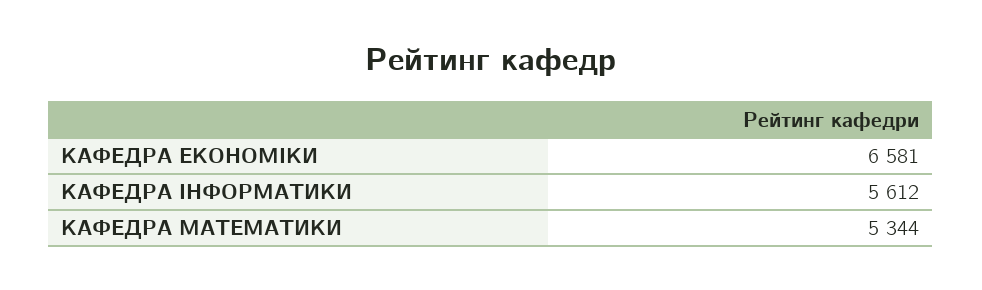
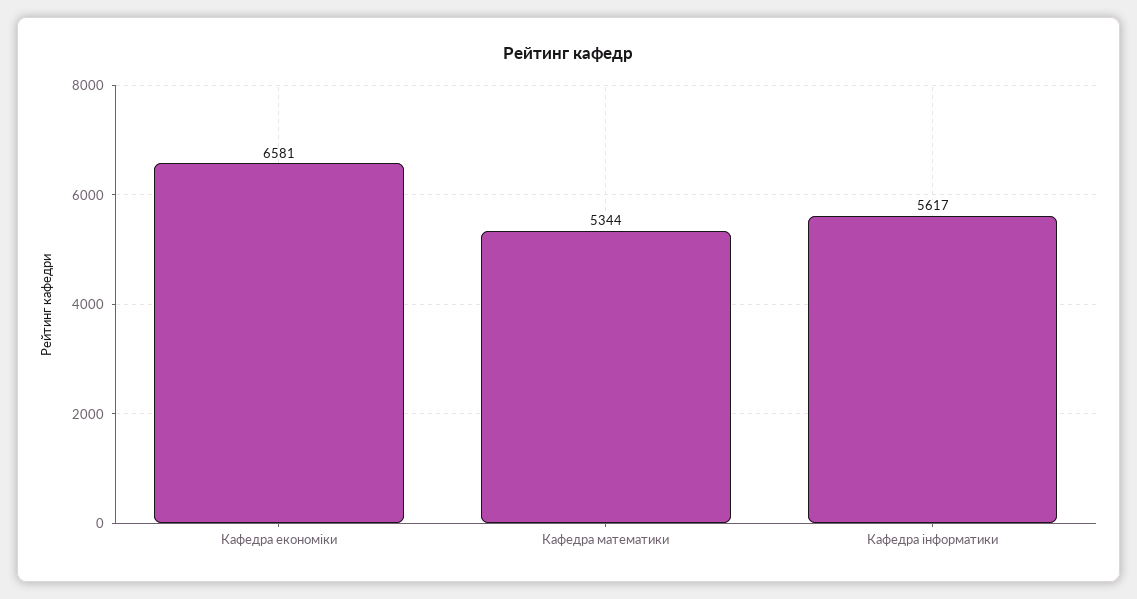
  {
    "КАФЕДРА ЕКОНОМІКИ": 6581,
-   "КАФЕДРА ІНФОРМАТИКИ": 5612,
+   "КАФЕДРА ІНФОРМАТИКИ": 5617,
    "КАФЕДРА МАТЕМАТИКИ": 5344
  }

